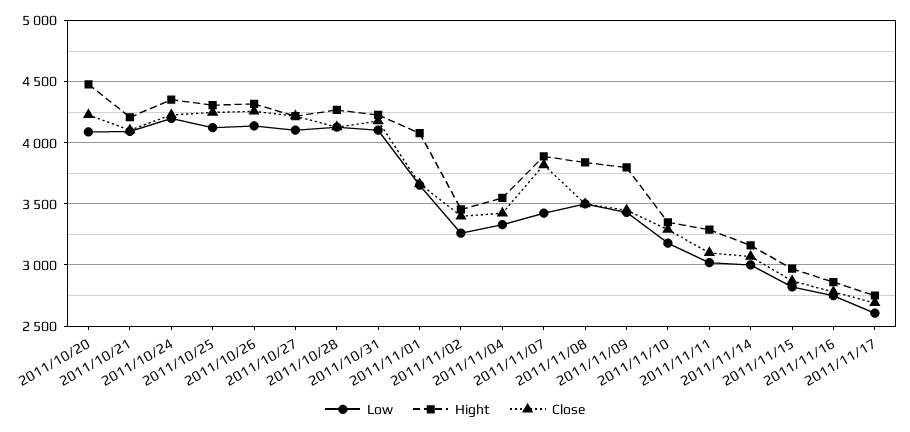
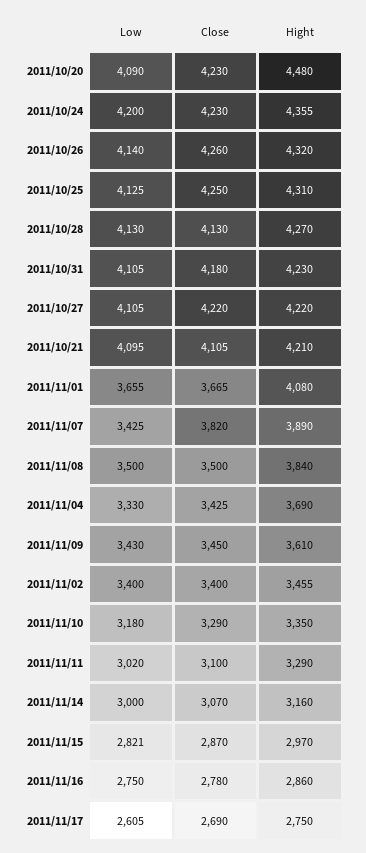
  {
    "Low": {
      "2011/10/20": 4090,
      "2011/10/21": 4095,
      "2011/10/24": 4200,
      "2011/10/25": 4125,
      "2011/10/26": 4140,
      "2011/10/27": 4105,
      "2011/10/28": 4130,
      "2011/10/31": 4105,
      "2011/11/01": 3655,
-     "2011/11/02": 3250,
+     "2011/11/02": 3400,
      "2011/11/04": 3330,
      "2011/11/07": 3425,
      "2011/11/08": 3500,
      "2011/11/09": 3430,
      "2011/11/10": 3180,
      "2011/11/11": 3020,
      "2011/11/14": 3000,
      "2011/11/15": 2821,
      "2011/11/16": 2750,
      "2011/11/17": 2605
    },
    "Hight": {
      "2011/10/20": 4480,
      "2011/10/21": 4210,
      "2011/10/24": 4355,
      "2011/10/25": 4310,
      "2011/10/26": 4320,
      "2011/10/27": 4220,
      "2011/10/28": 4270,
      "2011/10/31": 4230,
      "2011/11/01": 4080,
      "2011/11/02": 3455,
-     "2011/11/04": 3550,
+     "2011/11/04": 3690,
      "2011/11/07": 3890,
      "2011/11/08": 3840,
-     "2011/11/09": 3800,
+     "2011/11/09": 3610,
      "2011/11/10": 3350,
      "2011/11/11": 3290,
      "2011/11/14": 3160,
      "2011/11/15": 2970,
      "2011/11/16": 2860,
      "2011/11/17": 2750
    },
    "Close": {
      "2011/10/20": 4230,
      "2011/10/21": 4105,
      "2011/10/24": 4230,
      "2011/10/25": 4250,
      "2011/10/26": 4260,
      "2011/10/27": 4220,
      "2011/10/28": 4130,
      "2011/10/31": 4180,
      "2011/11/01": 3665,
      "2011/11/02": 3400,
      "2011/11/04": 3425,
      "2011/11/07": 3820,
      "2011/11/08": 3500,
      "2011/11/09": 3450,
      "2011/11/10": 3290,
      "2011/11/11": 3100,
      "2011/11/14": 3070,
      "2011/11/15": 2870,
      "2011/11/16": 2780,
      "2011/11/17": 2690
    }
  }

